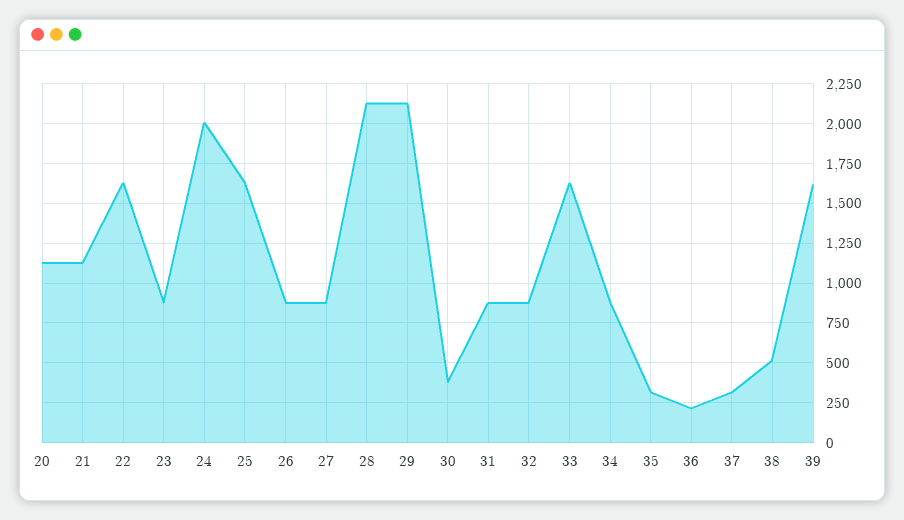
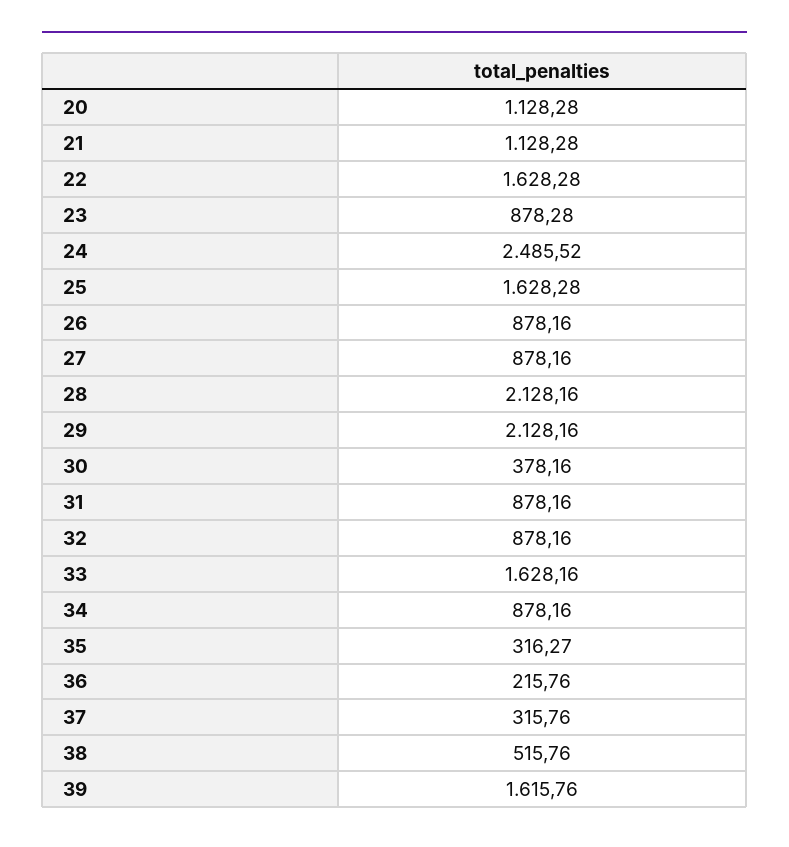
  {
    "20": 1128.28,
    "21": 1128.28,
    "22": 1628.28,
    "23": 878.28,
-   "24": 2000,
+   "24": 2485.52,
    "25": 1628.28,
    "26": 878.16,
    "27": 878.16,
    "28": 2128.16,
    "29": 2128.16,
    "30": 378.16,
    "31": 878.16,
    "32": 878.16,
    "33": 1628.16,
    "34": 878.16,
    "35": 316.27,
    "36": 215.76,
    "37": 315.76,
    "38": 515.76,
    "39": 1615.76
  }

